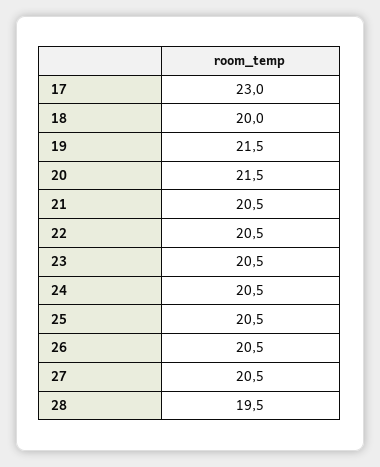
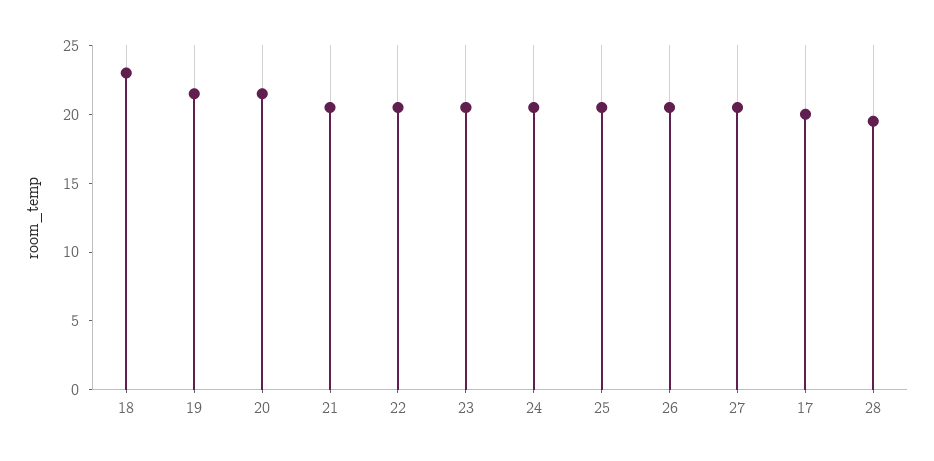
  {
-   "17": 23,
+   "17": 20,
-   "18": 20,
+   "18": 23,
    "19": 21.5,
    "20": 21.5,
    "21": 20.5,
    "22": 20.5,
    "23": 20.5,
    "24": 20.5,
    "25": 20.5,
    "26": 20.5,
    "27": 20.5,
    "28": 19.5
  }

